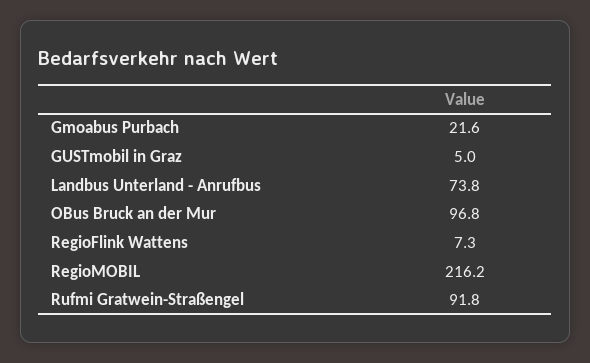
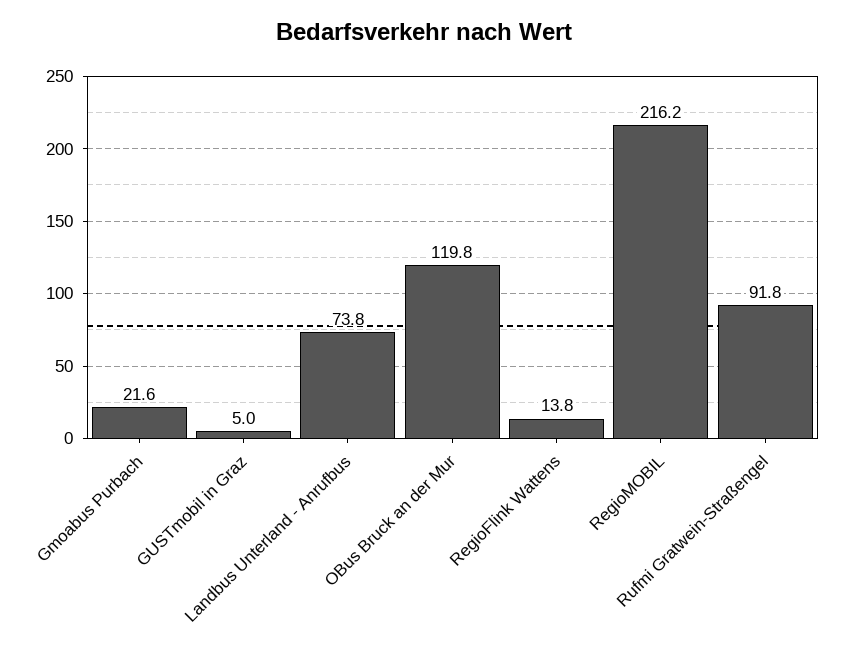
  {
    "Gmoabus Purbach": 21.6,
    "GUSTmobil in Graz": 5,
    "Landbus Unterland - Anrufbus": 73.8,
-   "OBus Bruck an der Mur": 96.8,
+   "OBus Bruck an der Mur": 119.8,
-   "RegioFlink Wattens": 7.3,
+   "RegioFlink Wattens": 13.8,
    "RegioMOBIL": 216.2,
    "Rufmi Gratwein-Straßengel": 91.8
  }

